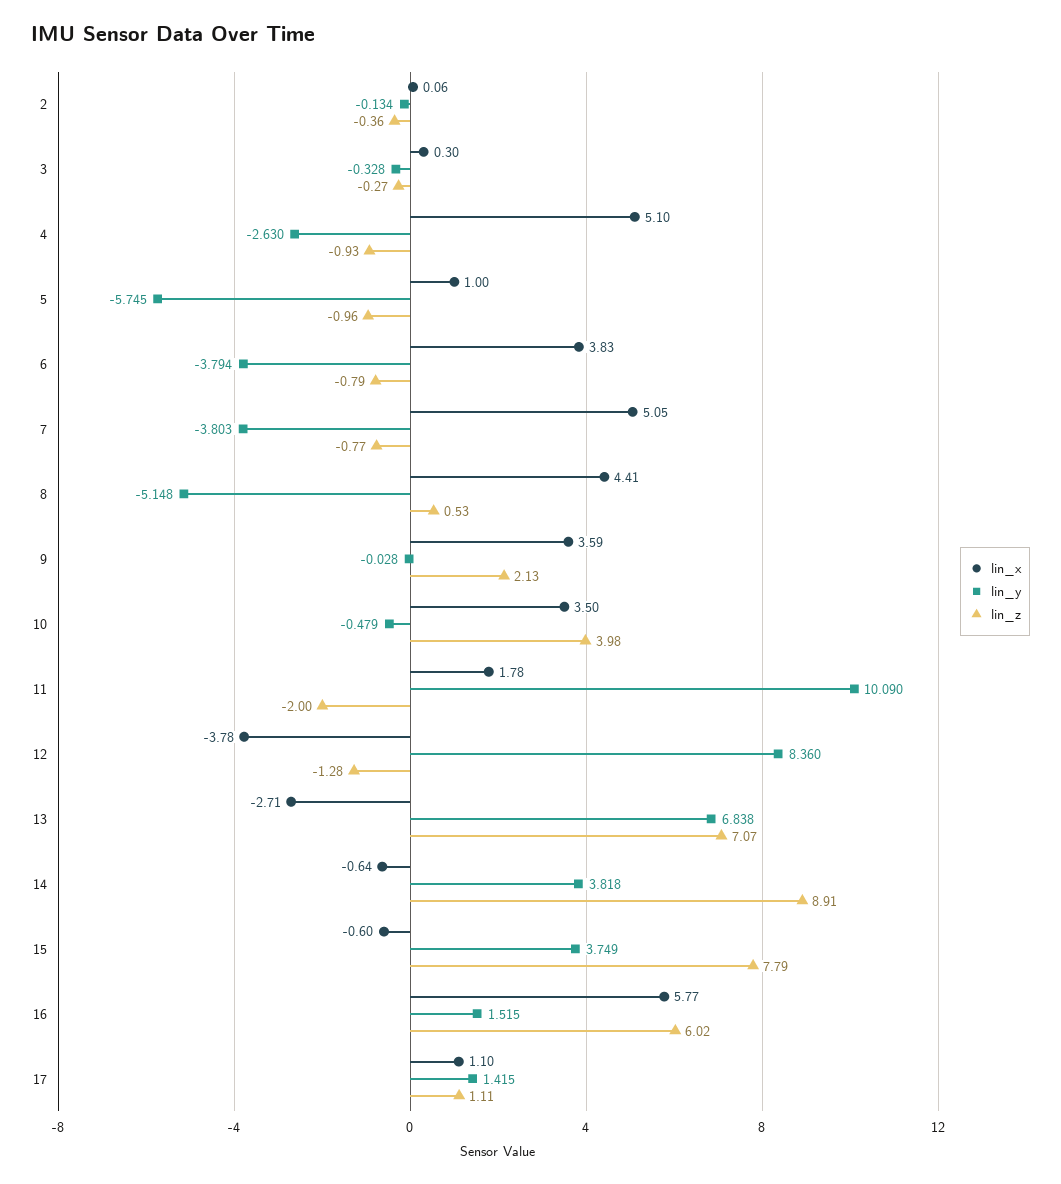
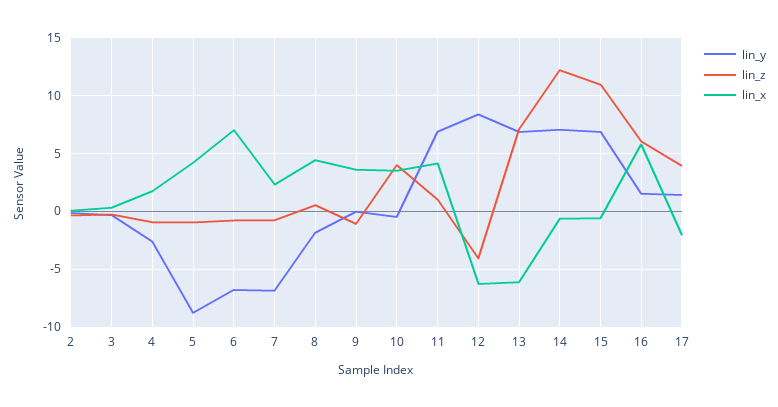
  {
    "lin_x": {
      "2": 0.06,
      "3": 0.3,
-     "4": 5.1,
+     "4": 2,
-     "5": 1,
+     "5": 4,
-     "6": 3.83,
+     "6": 7,
-     "7": 5.05,
+     "7": 2,
      "8": 4.41,
      "9": 3.59,
      "10": 3.5,
-     "11": 1.78,
+     "11": 4,
-     "12": -3.78,
+     "12": -6,
-     "13": -2.71,
+     "13": -6,
      "14": -0.64,
      "15": -0.6,
      "16": 5.77,
-     "17": 1.1
+     "17": -2
    },
    "lin_y": {
      "2": -0.134,
      "3": -0.328,
      "4": -2.63,
-     "5": -5.745,
+     "5": -9,
-     "6": -3.794,
+     "6": -7,
-     "7": -3.803,
+     "7": -7,
-     "8": -5.148,
+     "8": -2,
      "9": -0.028,
      "10": -0.479,
-     "11": 10.09,
+     "11": 7,
      "12": 8.36,
      "13": 6.838,
-     "14": 3.818,
+     "14": 7,
-     "15": 3.749,
+     "15": 7,
      "16": 1.515,
      "17": 1.415
    },
    "lin_z": {
      "2": -0.36,
      "3": -0.27,
      "4": -0.93,
      "5": -0.96,
      "6": -0.79,
      "7": -0.77,
      "8": 0.53,
-     "9": 2.13,
+     "9": -1,
      "10": 3.98,
-     "11": -2,
+     "11": 1,
-     "12": -1.28,
+     "12": -4,
      "13": 7.07,
-     "14": 8.91,
+     "14": 12,
-     "15": 7.79,
+     "15": 11,
      "16": 6.02,
-     "17": 1.11
+     "17": 4
    }
  }

